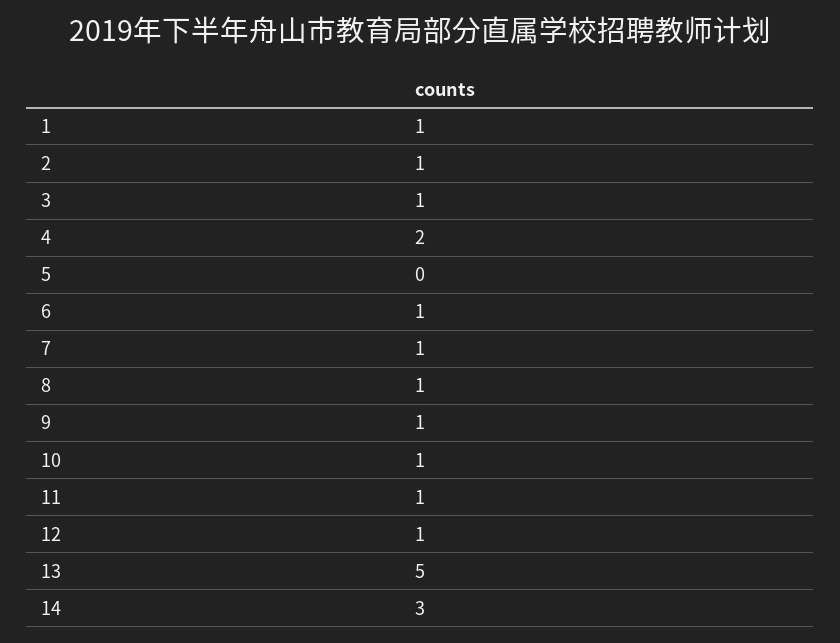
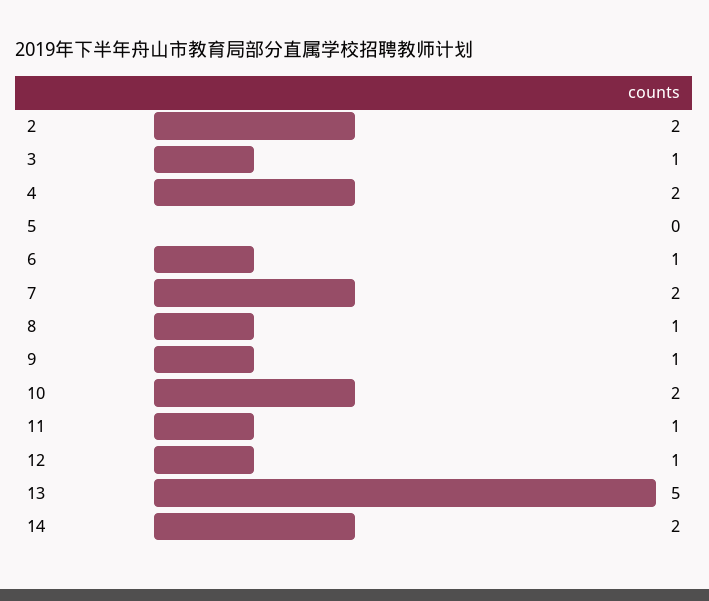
  {
-   "1": 1,
-   "2": 1,
+   "2": 2,
    "3": 1,
    "4": 2,
    "5": 0,
    "6": 1,
-   "7": 1,
+   "7": 2,
    "8": 1,
    "9": 1,
-   "10": 1,
+   "10": 2,
    "11": 1,
    "12": 1,
    "13": 5,
-   "14": 3
+   "14": 2
  }

